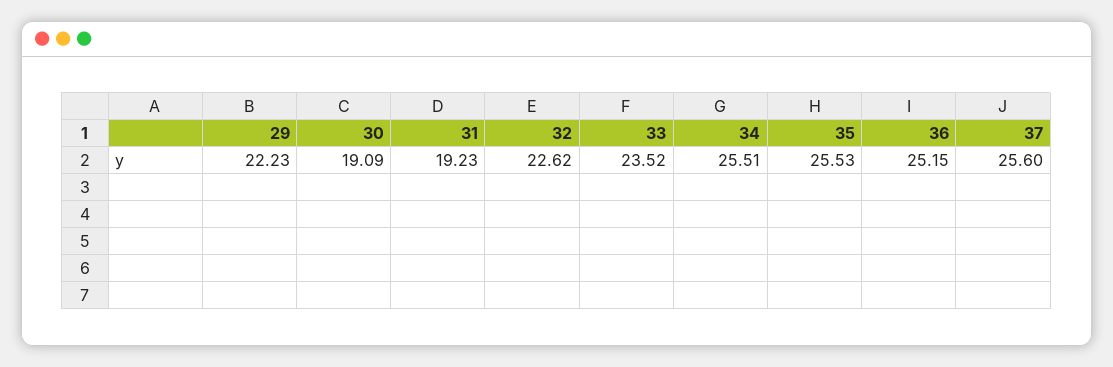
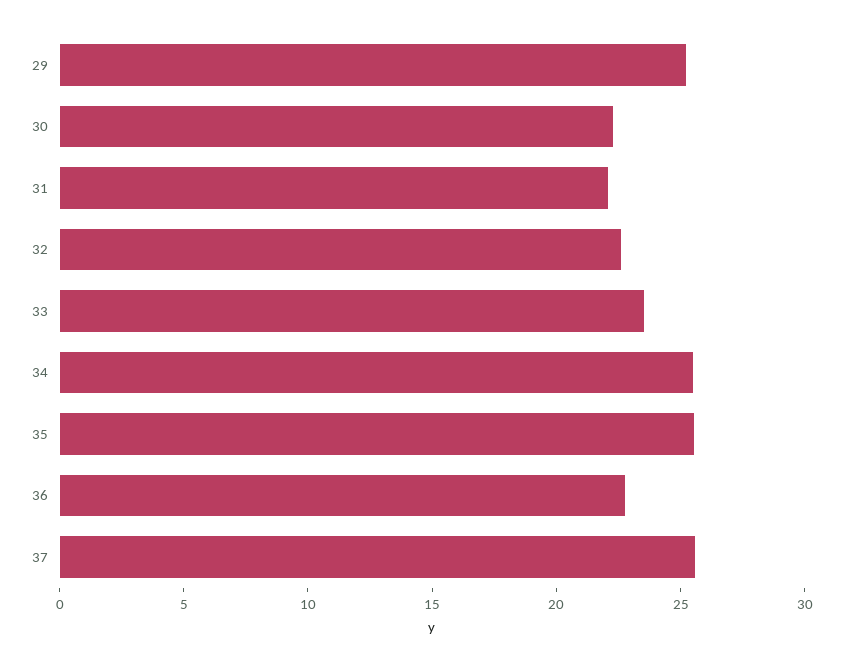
  {
-   "29": 22.23,
+   "29": 25,
-   "30": 19.09,
+   "30": 22,
-   "31": 19.23,
+   "31": 22,
    "32": 22.62,
    "33": 23.52,
    "34": 25.51,
    "35": 25.53,
-   "36": 25.15,
+   "36": 23,
    "37": 25.6
  }

